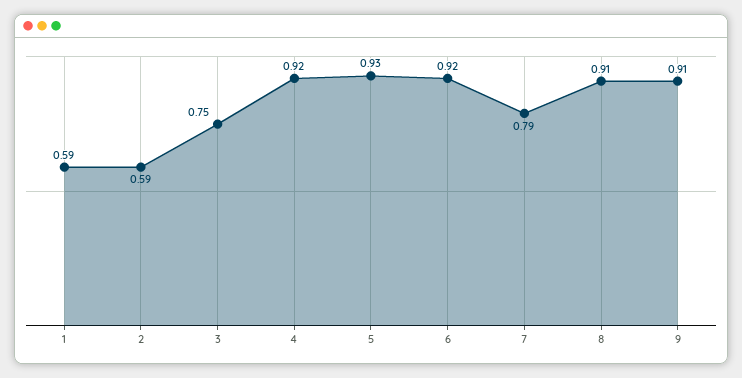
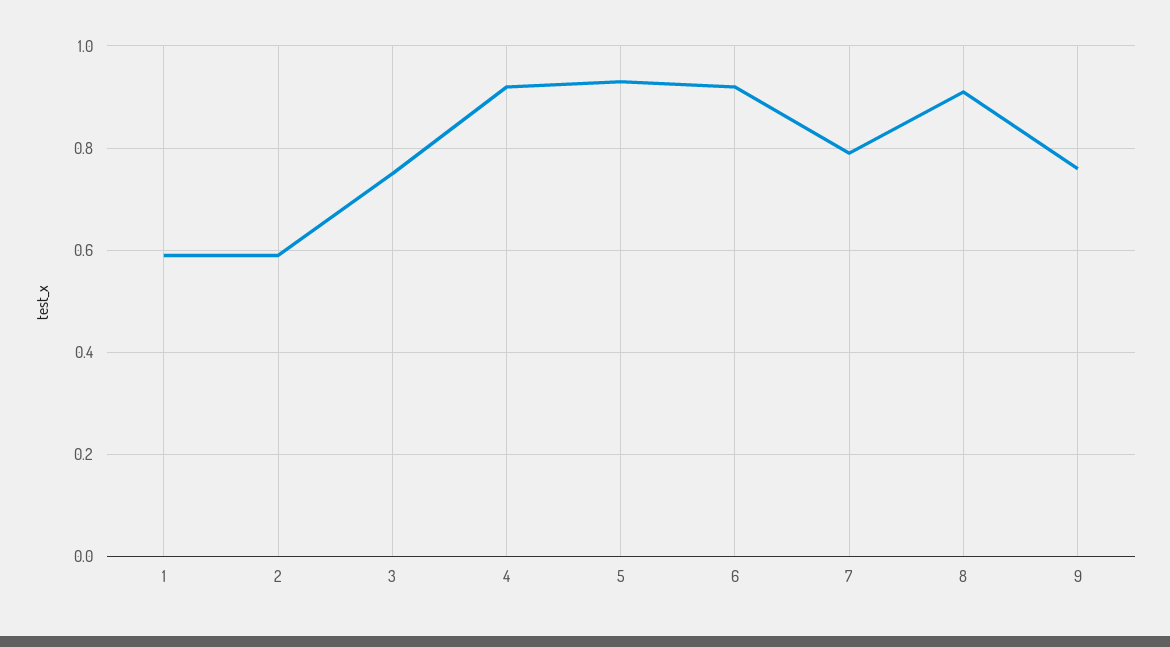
  {
    "1": 0.59,
    "2": 0.59,
    "3": 0.75,
    "4": 0.92,
    "5": 0.93,
    "6": 0.92,
    "7": 0.79,
    "8": 0.91,
-   "9": 0.91
+   "9": 0.75
  }

